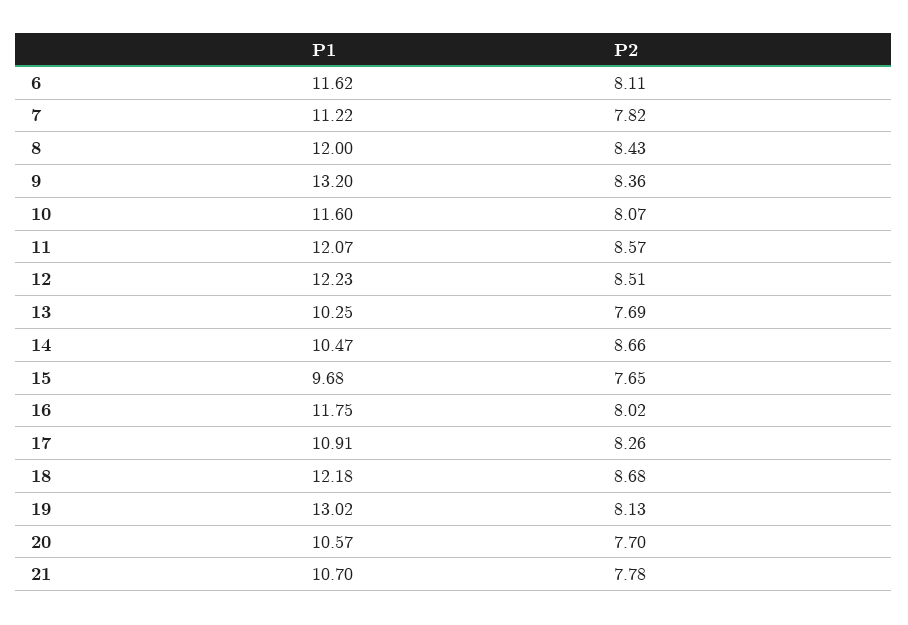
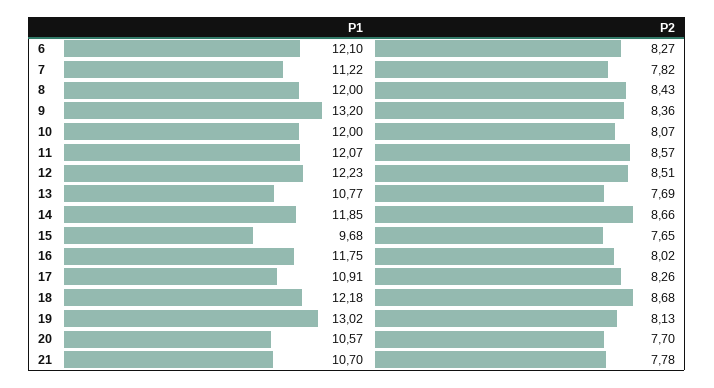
  {
    "P1": {
-     "6": 11.62,
+     "6": 12.1,
      "7": 11.22,
      "8": 12,
      "9": 13.2,
-     "10": 11.6,
+     "10": 12,
      "11": 12.07,
      "12": 12.23,
-     "13": 10.25,
+     "13": 10.77,
-     "14": 10.47,
+     "14": 11.85,
      "15": 9.68,
      "16": 11.75,
      "17": 10.91,
      "18": 12.18,
      "19": 13.02,
      "20": 10.57,
      "21": 10.7
    },
    "P2": {
-     "6": 8.11,
+     "6": 8.27,
      "7": 7.82,
      "8": 8.43,
      "9": 8.36,
      "10": 8.07,
      "11": 8.57,
      "12": 8.51,
      "13": 7.69,
      "14": 8.66,
      "15": 7.65,
      "16": 8.02,
      "17": 8.26,
      "18": 8.68,
      "19": 8.13,
      "20": 7.7,
      "21": 7.78
    }
  }

